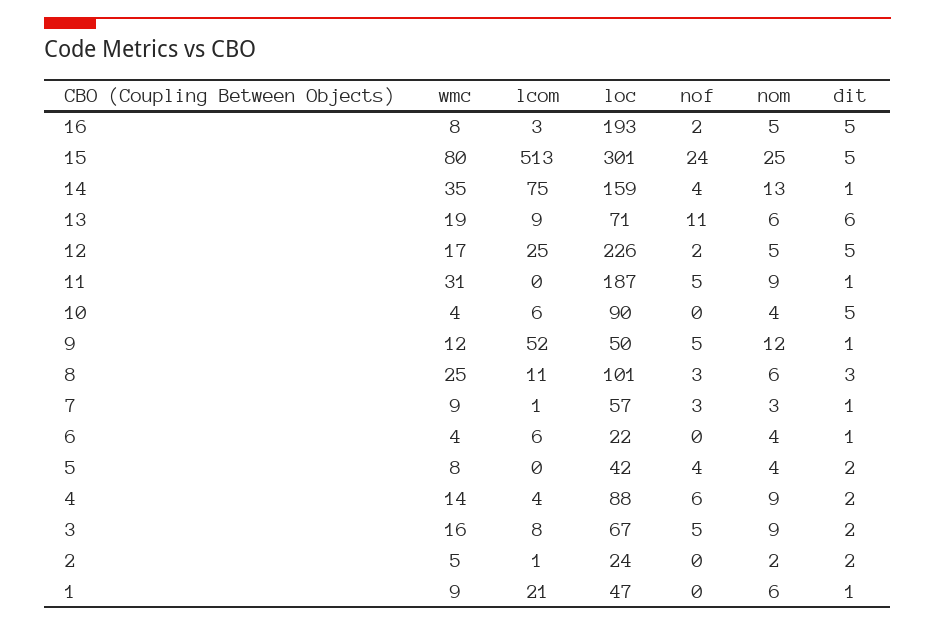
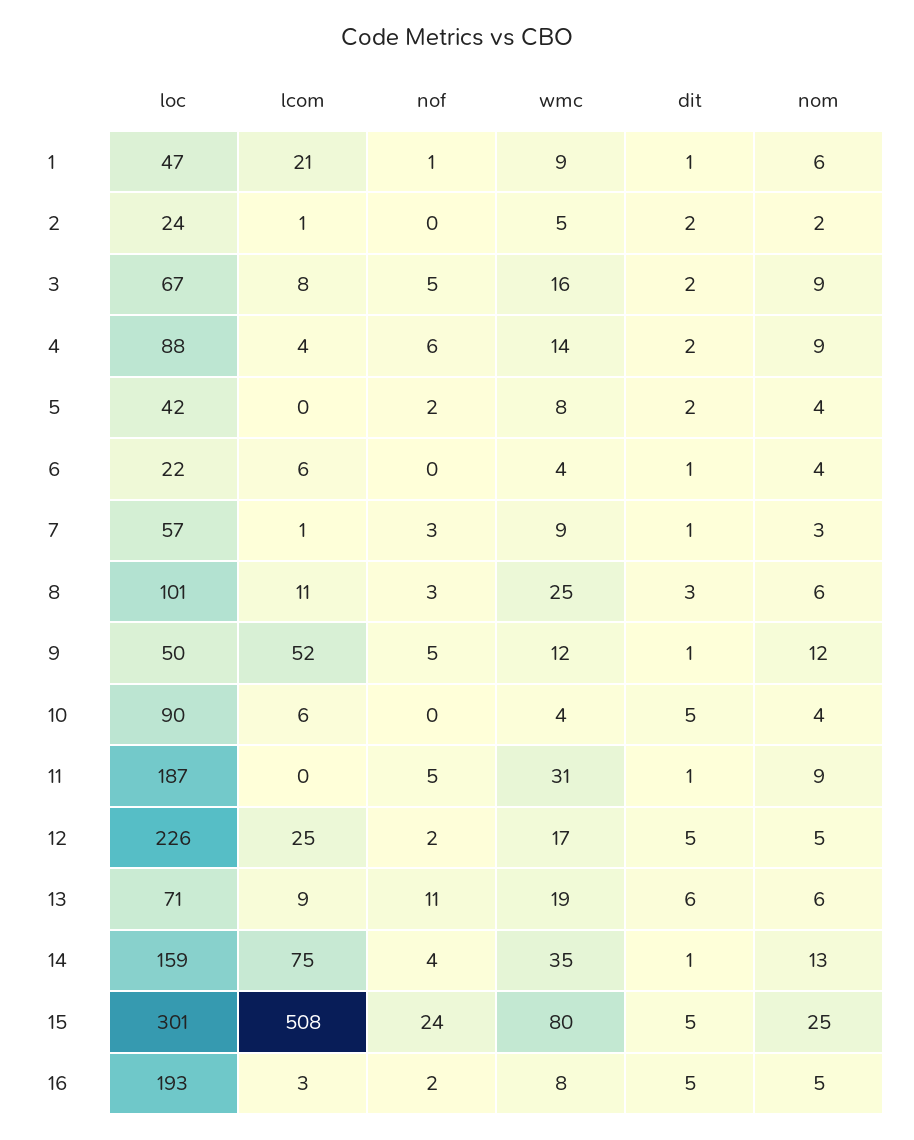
  {
    "wmc": {
      "16": 8,
      "15": 80,
      "14": 35,
      "13": 19,
      "12": 17,
      "11": 31,
      "10": 4,
      "9": 12,
      "8": 25,
      "7": 9,
      "6": 4,
      "5": 8,
      "4": 14,
      "3": 16,
      "2": 5,
      "1": 9
    },
    "lcom": {
      "16": 3,
-     "15": 513,
+     "15": 508,
      "14": 75,
      "13": 9,
      "12": 25,
      "11": 0,
      "10": 6,
      "9": 52,
      "8": 11,
      "7": 1,
      "6": 6,
      "5": 0,
      "4": 4,
      "3": 8,
      "2": 1,
      "1": 21
    },
    "loc": {
      "16": 193,
      "15": 301,
      "14": 159,
      "13": 71,
      "12": 226,
      "11": 187,
      "10": 90,
      "9": 50,
      "8": 101,
      "7": 57,
      "6": 22,
      "5": 42,
      "4": 88,
      "3": 67,
      "2": 24,
      "1": 47
    },
    "nof": {
      "16": 2,
      "15": 24,
      "14": 4,
      "13": 11,
      "12": 2,
      "11": 5,
      "10": 0,
      "9": 5,
      "8": 3,
      "7": 3,
      "6": 0,
-     "5": 4,
+     "5": 2,
      "4": 6,
      "3": 5,
      "2": 0,
-     "1": 0
+     "1": 1
    },
    "nom": {
      "16": 5,
      "15": 25,
      "14": 13,
      "13": 6,
      "12": 5,
      "11": 9,
      "10": 4,
      "9": 12,
      "8": 6,
      "7": 3,
      "6": 4,
      "5": 4,
      "4": 9,
      "3": 9,
      "2": 2,
      "1": 6
    },
    "dit": {
      "16": 5,
      "15": 5,
      "14": 1,
      "13": 6,
      "12": 5,
      "11": 1,
      "10": 5,
      "9": 1,
      "8": 3,
      "7": 1,
      "6": 1,
      "5": 2,
      "4": 2,
      "3": 2,
      "2": 2,
      "1": 1
    }
  }

